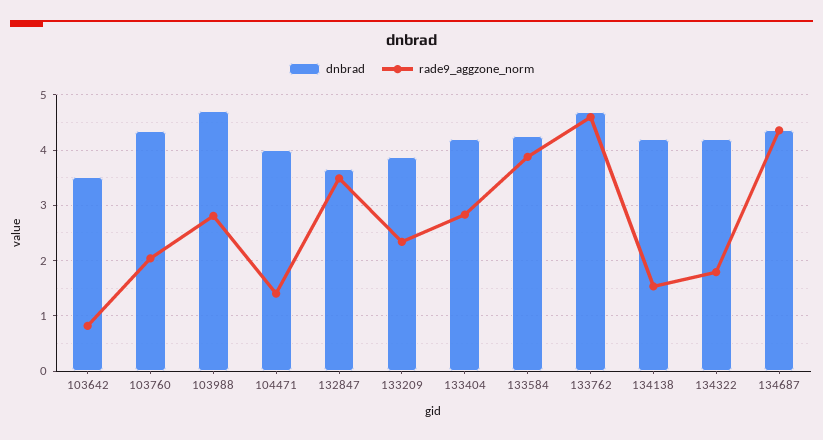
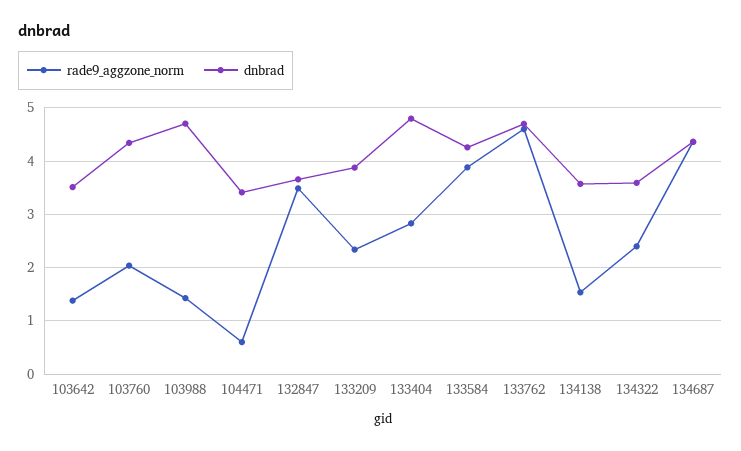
  {
    "dnbrad": {
      "103642": 3.6,
      "103760": 4.4,
      "103988": 4.8,
-     "104471": 4,
+     "104471": 3.4,
      "132847": 3.6,
      "133209": 3.8,
-     "133404": 4.2,
+     "133404": 4.8,
      "133584": 4.2,
      "133762": 4.8,
-     "134138": 4.2,
+     "134138": 3.6,
-     "134322": 4.2,
+     "134322": 3.6,
      "134687": 4.4
    },
    "rade9_aggzone_norm": {
-     "103642": 0.8,
+     "103642": 1.4,
      "103760": 2,
-     "103988": 2.8,
+     "103988": 1.4,
-     "104471": 1.4,
+     "104471": 0.6,
      "132847": 3.4,
      "133209": 2.4,
      "133404": 2.8,
      "133584": 3.8,
      "133762": 4.6,
      "134138": 1.6,
-     "134322": 1.8,
+     "134322": 2.4,
      "134687": 4.4
    }
  }

